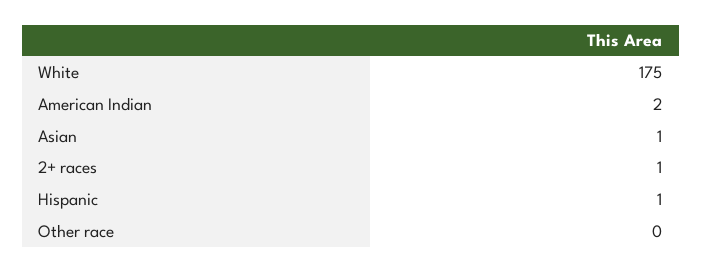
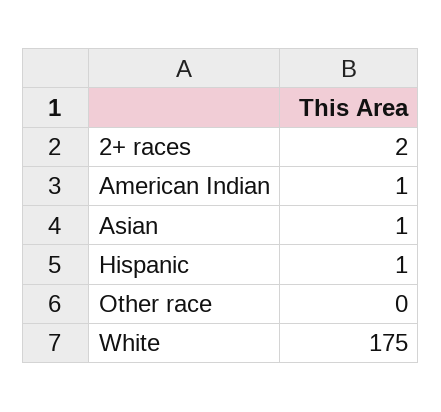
  {
    "White": 175,
-   "American Indian": 2,
+   "American Indian": 1,
    "Asian": 1,
-   "2+ races": 1,
+   "2+ races": 2,
    "Hispanic": 1,
    "Other race": 0
  }

